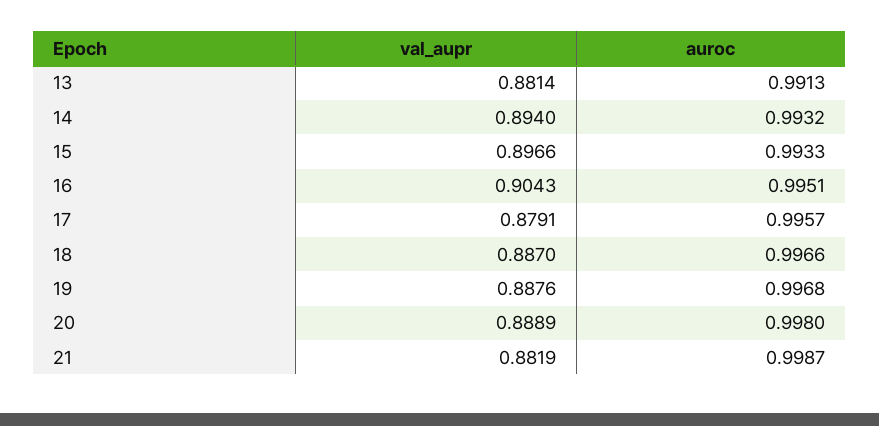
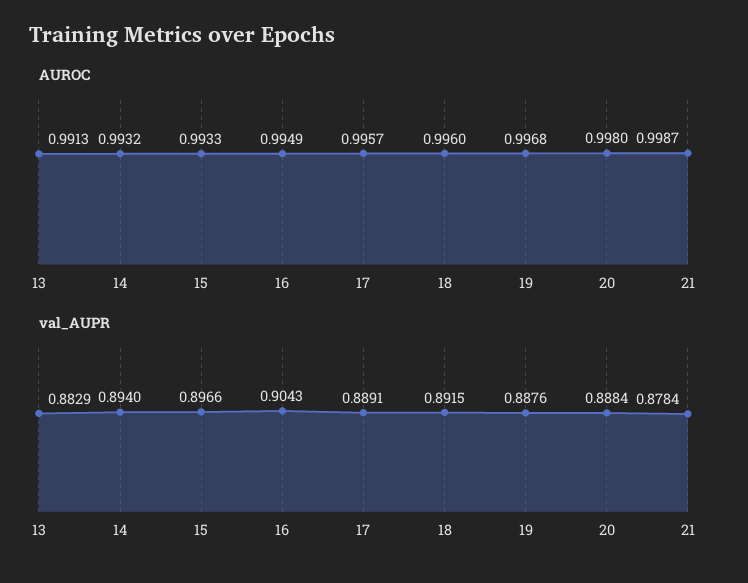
  {
    "val_aupr": {
-     "13": 0.8814,
+     "13": 0.8829,
      "14": 0.894,
      "15": 0.8966,
      "16": 0.9043,
-     "17": 0.8791,
+     "17": 0.8891,
-     "18": 0.887,
+     "18": 0.8915,
      "19": 0.8876,
-     "20": 0.8889,
+     "20": 0.8884,
-     "21": 0.8819
+     "21": 0.8784
    },
    "auroc": {
      "13": 0.9913,
      "14": 0.9932,
      "15": 0.9933,
-     "16": 0.9951,
+     "16": 0.9949,
      "17": 0.9957,
-     "18": 0.9966,
+     "18": 0.996,
      "19": 0.9968,
      "20": 0.998,
      "21": 0.9987
    }
  }

